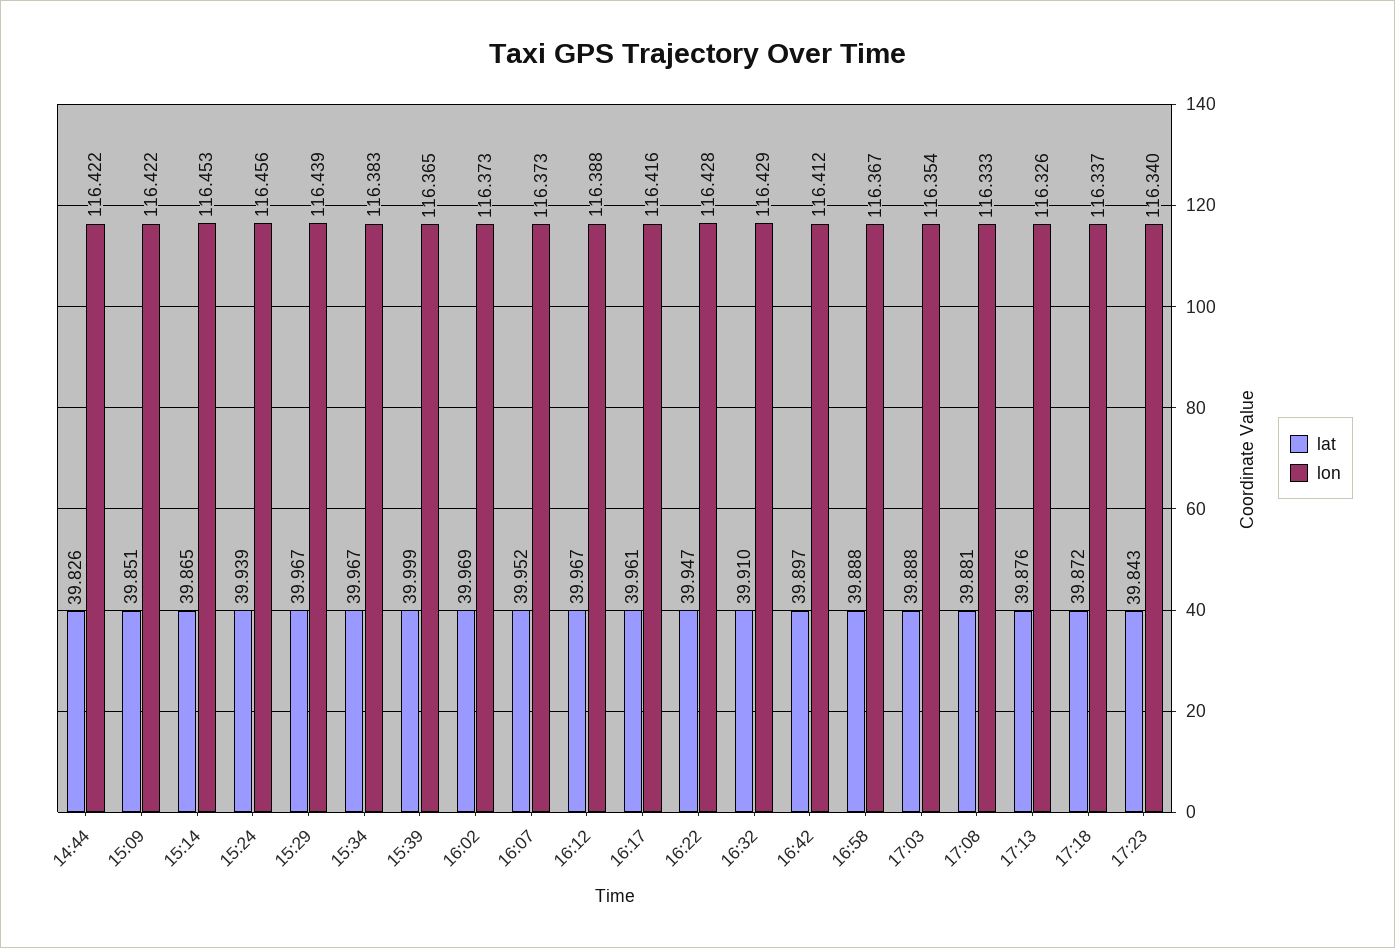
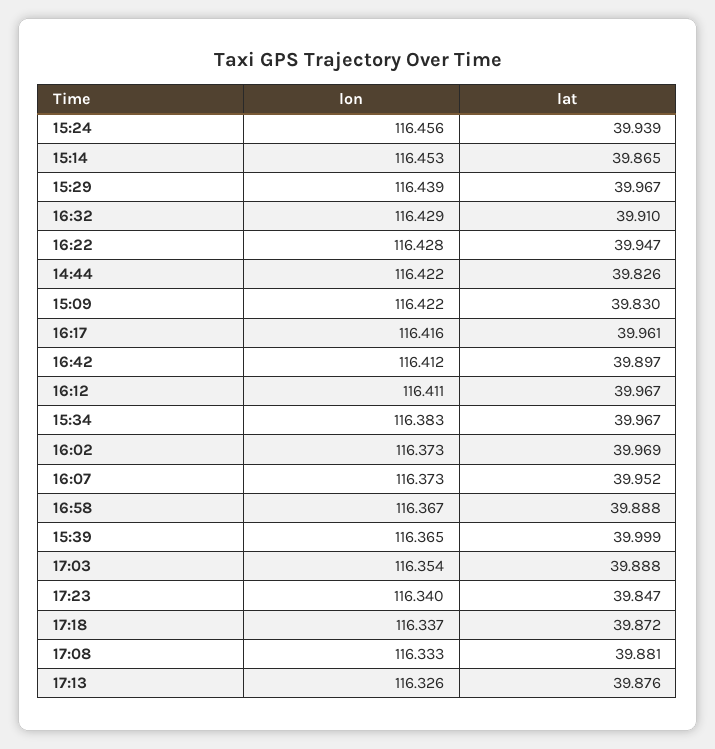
  {
    "lat": {
      "14:44": 39.826,
-     "15:09": 39.851,
+     "15:09": 39.83,
      "15:14": 39.865,
      "15:24": 39.939,
      "15:29": 39.967,
      "15:34": 39.967,
      "15:39": 39.999,
      "16:02": 39.969,
      "16:07": 39.952,
      "16:12": 39.967,
      "16:17": 39.961,
      "16:22": 39.947,
      "16:32": 39.91,
      "16:42": 39.897,
      "16:58": 39.888,
      "17:03": 39.888,
      "17:08": 39.881,
      "17:13": 39.876,
      "17:18": 39.872,
-     "17:23": 39.843
+     "17:23": 39.847
    },
    "lon": {
      "14:44": 116.422,
      "15:09": 116.422,
      "15:14": 116.453,
      "15:24": 116.456,
      "15:29": 116.439,
      "15:34": 116.383,
      "15:39": 116.365,
      "16:02": 116.373,
      "16:07": 116.373,
-     "16:12": 116.388,
+     "16:12": 116.411,
      "16:17": 116.416,
      "16:22": 116.428,
      "16:32": 116.429,
      "16:42": 116.412,
      "16:58": 116.367,
      "17:03": 116.354,
      "17:08": 116.333,
      "17:13": 116.326,
      "17:18": 116.337,
      "17:23": 116.34
    }
  }

